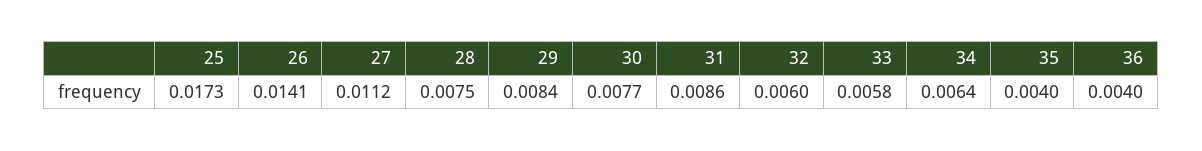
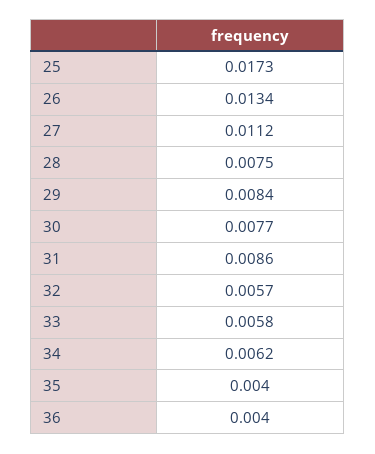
  {
    "25": 0.0173,
-   "26": 0.0141,
+   "26": 0.0134,
    "27": 0.0112,
    "28": 0.0075,
    "29": 0.0084,
    "30": 0.0077,
    "31": 0.0086,
-   "32": 0.006,
+   "32": 0.0057,
    "33": 0.0058,
-   "34": 0.0064,
+   "34": 0.0062,
    "35": 0.004,
    "36": 0.004
  }

